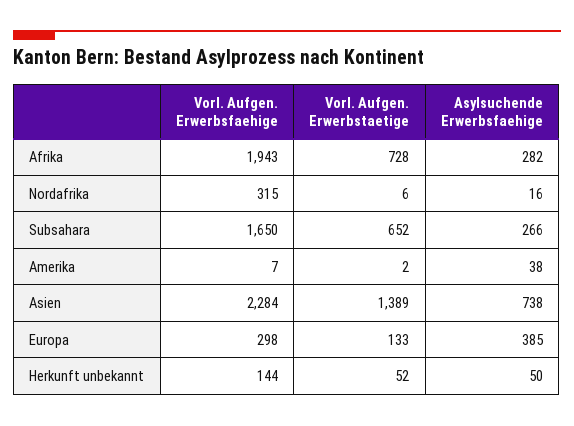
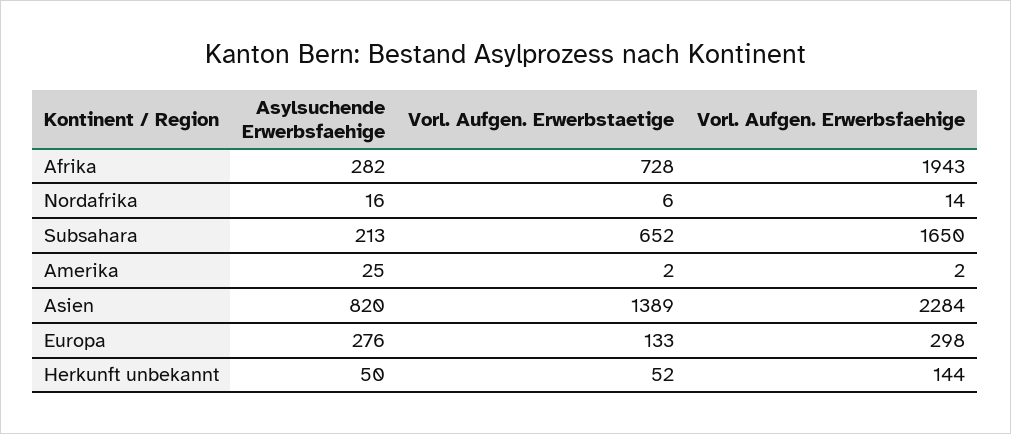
  {
    "Vorl. Aufgen. Erwerbsfaehige": {
      "Afrika": 1943,
-     "Nordafrika": 315,
+     "Nordafrika": 14,
      "Subsahara": 1650,
-     "Amerika": 7,
+     "Amerika": 2,
      "Asien": 2284,
      "Europa": 298,
      "Herkunft unbekannt": 144
    },
    "Vorl. Aufgen. Erwerbstaetige": {
      "Afrika": 728,
      "Nordafrika": 6,
      "Subsahara": 652,
      "Amerika": 2,
      "Asien": 1389,
      "Europa": 133,
      "Herkunft unbekannt": 52
    },
    "Asylsuchende Erwerbsfaehige": {
      "Afrika": 282,
      "Nordafrika": 16,
-     "Subsahara": 266,
+     "Subsahara": 213,
-     "Amerika": 38,
+     "Amerika": 25,
-     "Asien": 738,
+     "Asien": 820,
-     "Europa": 385,
+     "Europa": 276,
      "Herkunft unbekannt": 50
    }
  }

